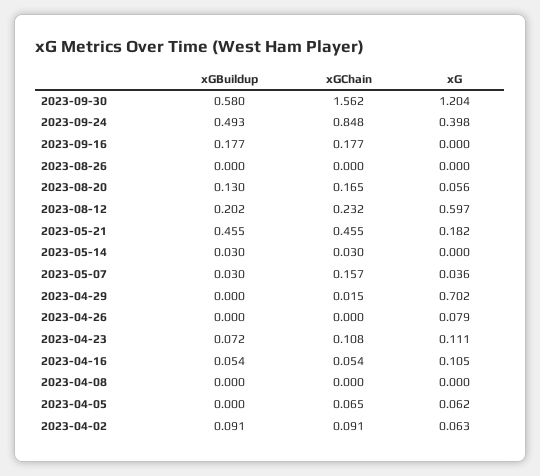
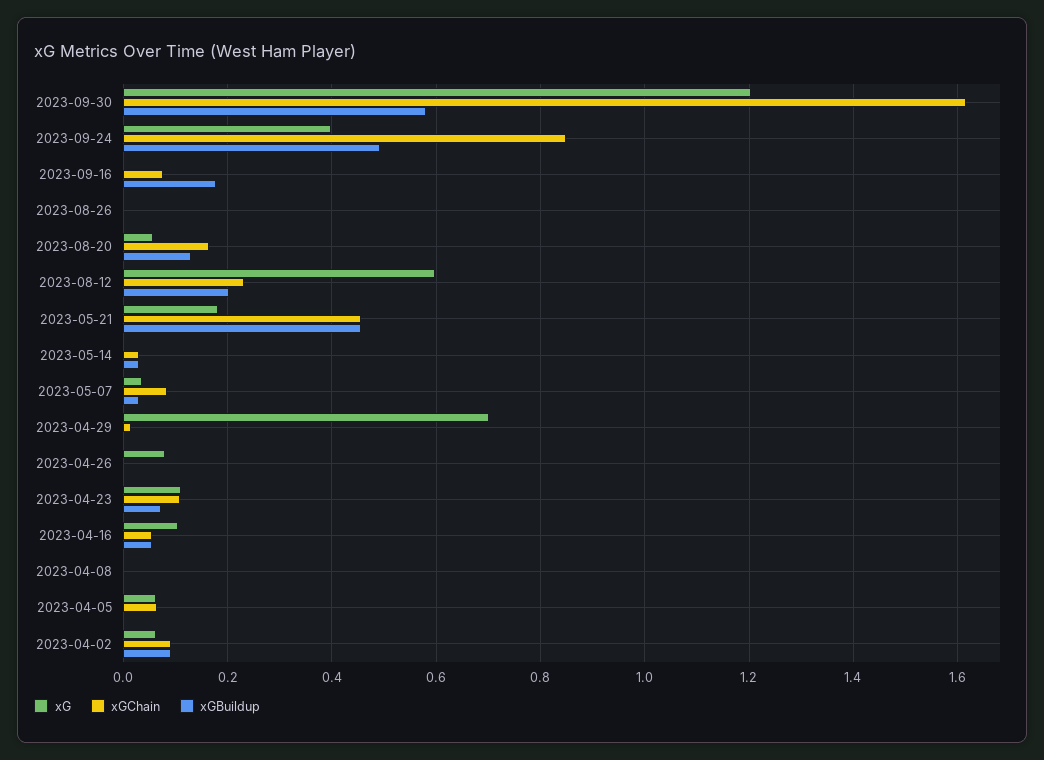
  {
    "xGBuildup": {
      "2023-09-30": 0.58,
      "2023-09-24": 0.493,
      "2023-09-16": 0.177,
      "2023-08-26": 0,
      "2023-08-20": 0.13,
      "2023-08-12": 0.202,
      "2023-05-21": 0.455,
      "2023-05-14": 0.03,
      "2023-05-07": 0.03,
      "2023-04-29": 0,
      "2023-04-26": 0,
      "2023-04-23": 0.072,
      "2023-04-16": 0.054,
      "2023-04-08": 0,
      "2023-04-05": 0,
      "2023-04-02": 0.091
    },
    "xGChain": {
-     "2023-09-30": 1.562,
+     "2023-09-30": 1.62,
      "2023-09-24": 0.848,
-     "2023-09-16": 0.177,
+     "2023-09-16": 0.08,
      "2023-08-26": 0,
      "2023-08-20": 0.165,
      "2023-08-12": 0.232,
      "2023-05-21": 0.455,
      "2023-05-14": 0.03,
-     "2023-05-07": 0.157,
+     "2023-05-07": 0.08,
      "2023-04-29": 0.015,
      "2023-04-26": 0,
      "2023-04-23": 0.108,
      "2023-04-16": 0.054,
      "2023-04-08": 0,
      "2023-04-05": 0.065,
      "2023-04-02": 0.091
    },
    "xG": {
      "2023-09-30": 1.204,
      "2023-09-24": 0.398,
      "2023-09-16": 0,
      "2023-08-26": 0,
      "2023-08-20": 0.056,
      "2023-08-12": 0.597,
      "2023-05-21": 0.182,
      "2023-05-14": 0,
      "2023-05-07": 0.036,
      "2023-04-29": 0.702,
      "2023-04-26": 0.079,
      "2023-04-23": 0.111,
      "2023-04-16": 0.105,
      "2023-04-08": 0,
      "2023-04-05": 0.062,
      "2023-04-02": 0.063
    }
  }

